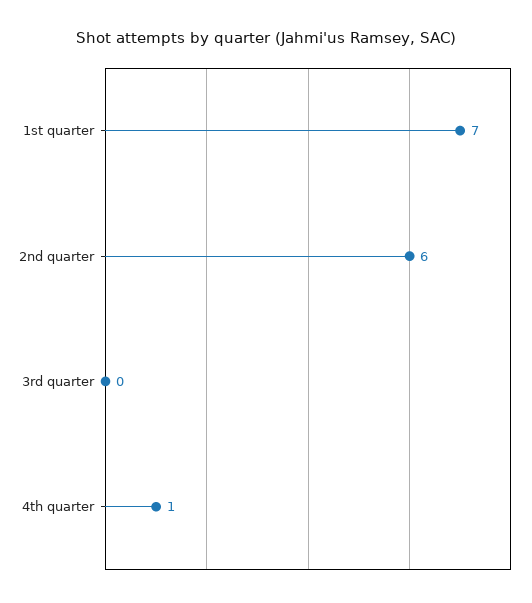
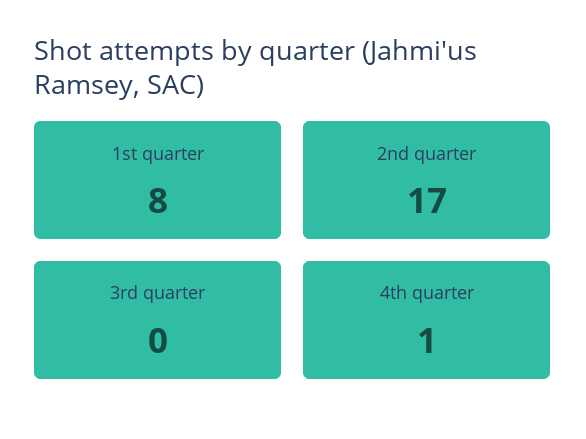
  {
-   "1st quarter": 7,
+   "1st quarter": 8,
-   "2nd quarter": 6,
+   "2nd quarter": 17,
    "3rd quarter": 0,
    "4th quarter": 1
  }

